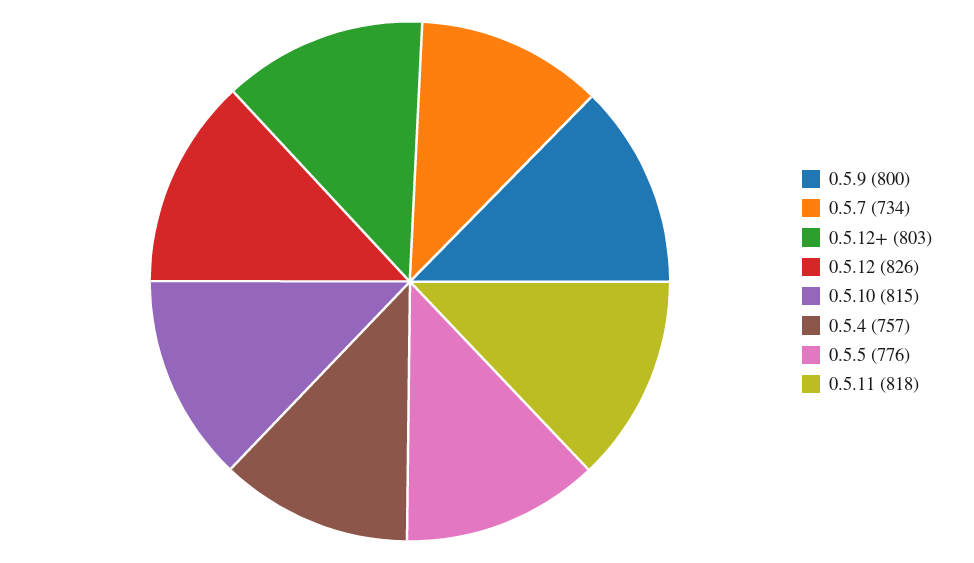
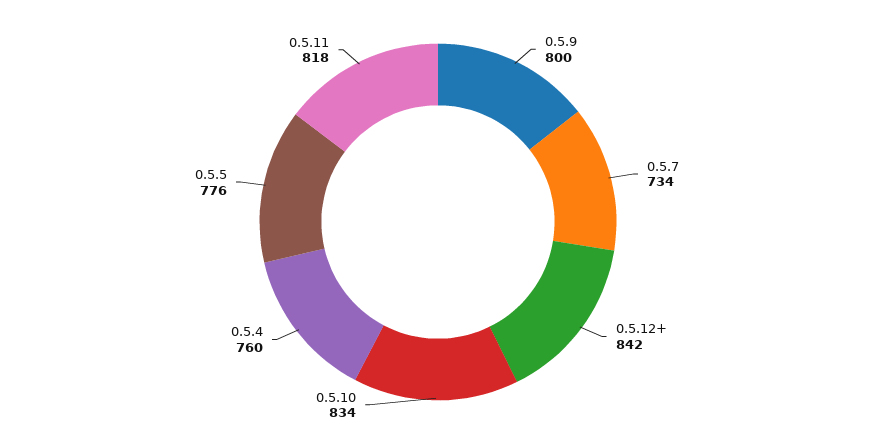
  {
    "0.5.9": 800,
    "0.5.7": 734,
-   "0.5.12+": 803,
+   "0.5.12+": 842,
-   "0.5.12": 826,
-   "0.5.10": 815,
+   "0.5.10": 834,
-   "0.5.4": 757,
+   "0.5.4": 760,
    "0.5.5": 776,
    "0.5.11": 818
  }

